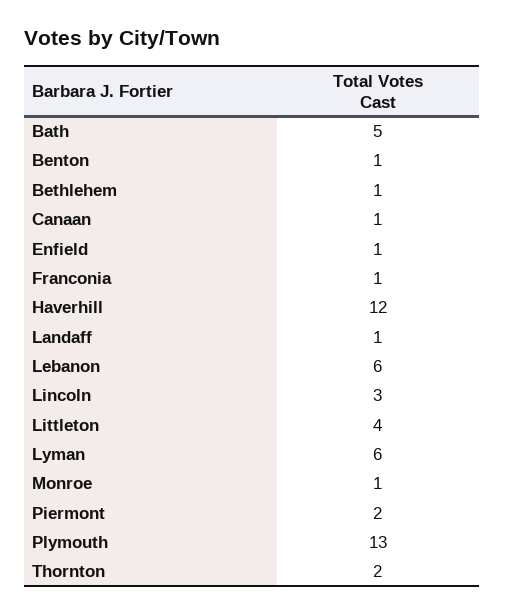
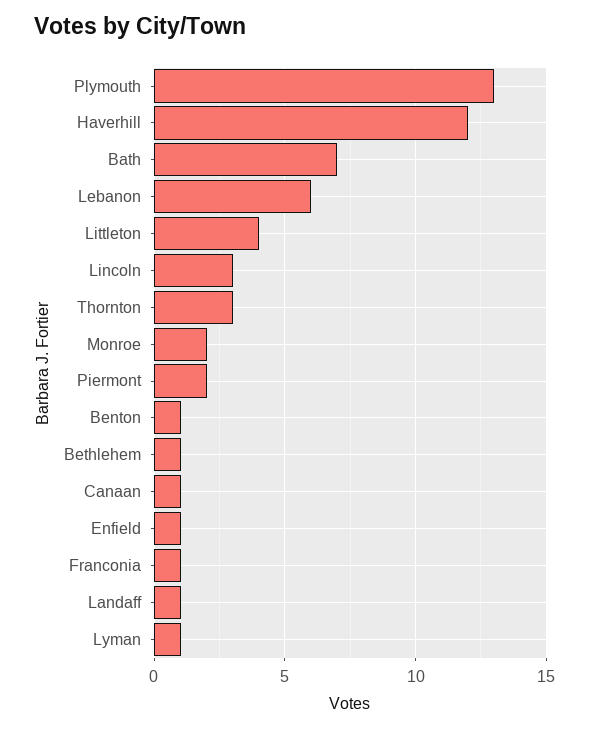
  {
-   "Bath": 5,
+   "Bath": 7,
    "Benton": 1,
    "Bethlehem": 1,
    "Canaan": 1,
    "Enfield": 1,
    "Franconia": 1,
    "Haverhill": 12,
    "Landaff": 1,
    "Lebanon": 6,
    "Lincoln": 3,
    "Littleton": 4,
-   "Lyman": 6,
+   "Lyman": 1,
-   "Monroe": 1,
+   "Monroe": 2,
    "Piermont": 2,
    "Plymouth": 13,
-   "Thornton": 2
+   "Thornton": 3
  }

